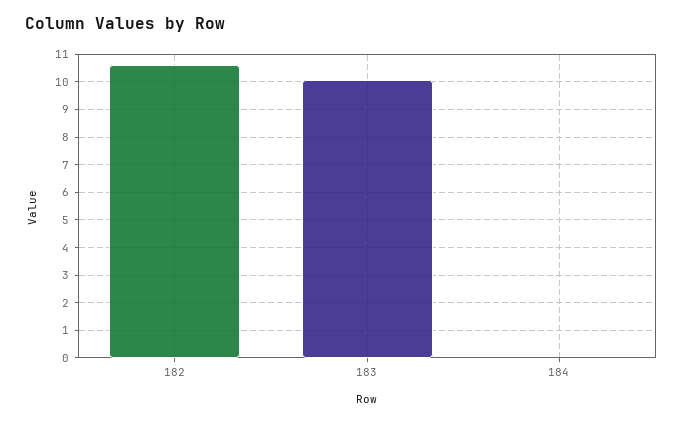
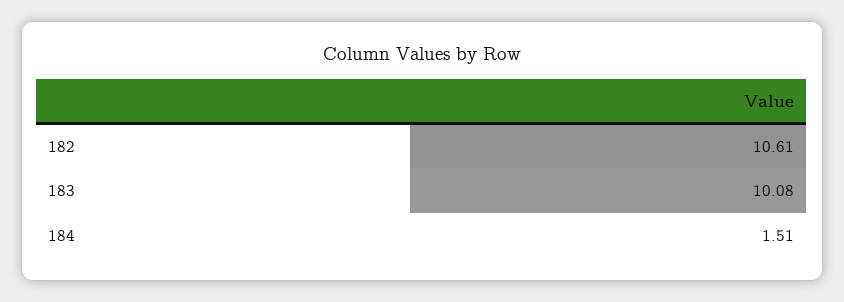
  {
    "182": 10.61,
    "183": 10.08,
-   "184": 0
+   "184": 1.51
  }

